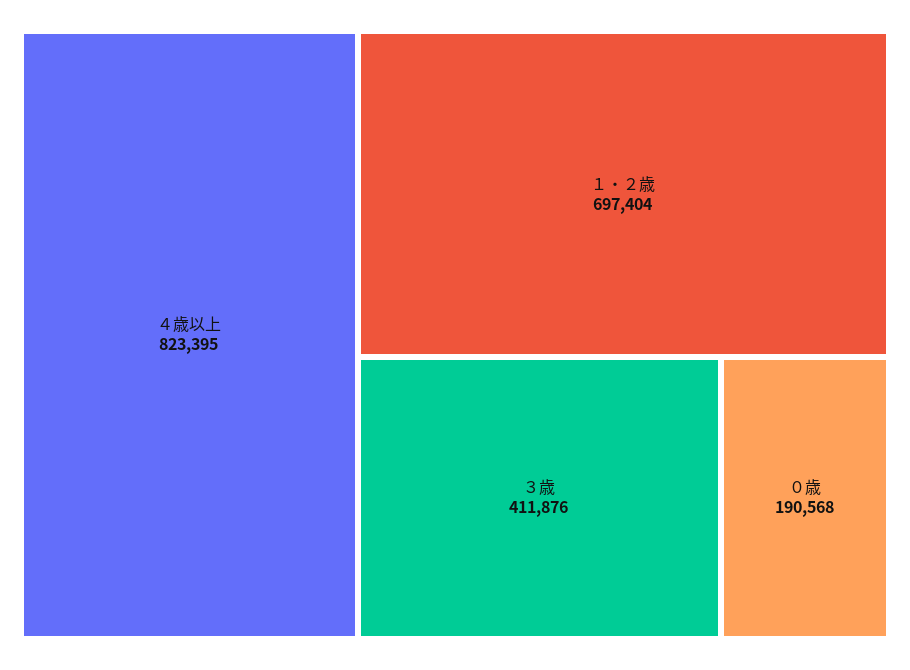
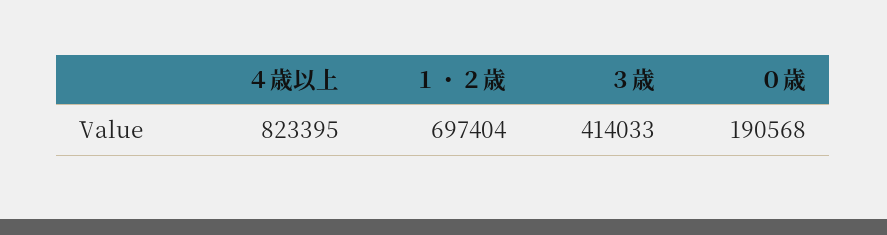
  {
    "４歳以上": 823395,
    "１・２歳": 697404,
-   "３歳": 411876,
+   "３歳": 414033,
    "０歳": 190568
  }

